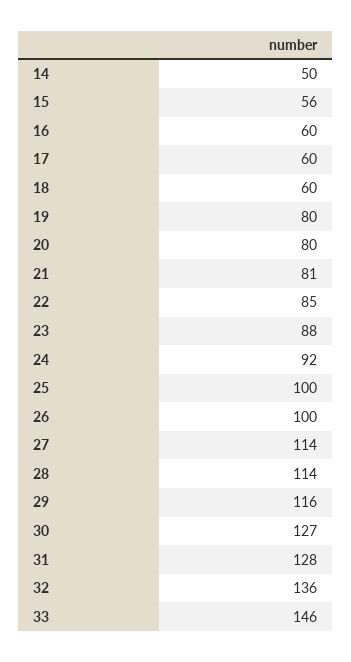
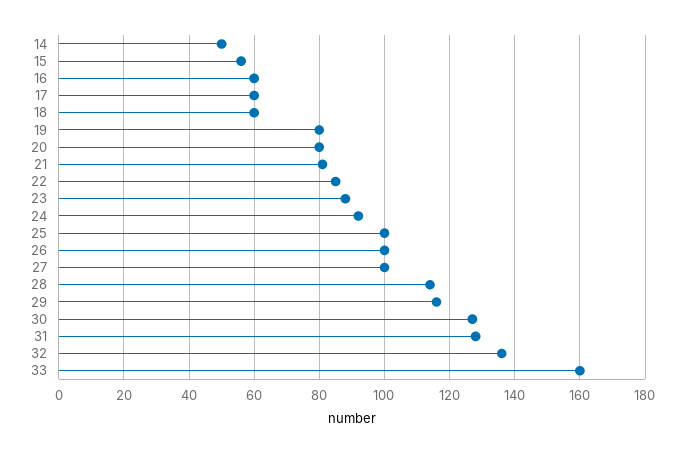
  {
    "14": 50,
    "15": 56,
    "16": 60,
    "17": 60,
    "18": 60,
    "19": 80,
    "20": 80,
    "21": 81,
    "22": 85,
    "23": 88,
    "24": 92,
    "25": 100,
    "26": 100,
-   "27": 114,
+   "27": 100,
    "28": 114,
    "29": 116,
    "30": 127,
    "31": 128,
    "32": 136,
-   "33": 146
+   "33": 160
  }

